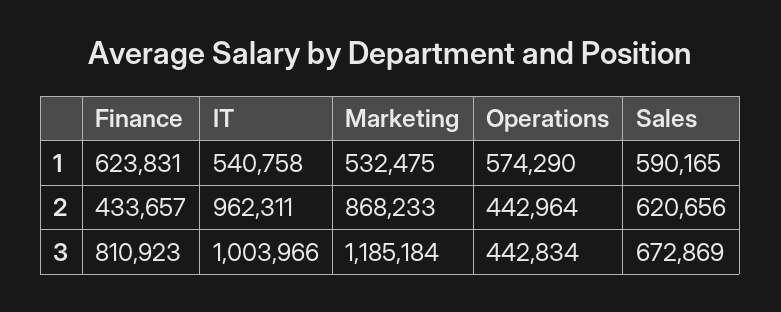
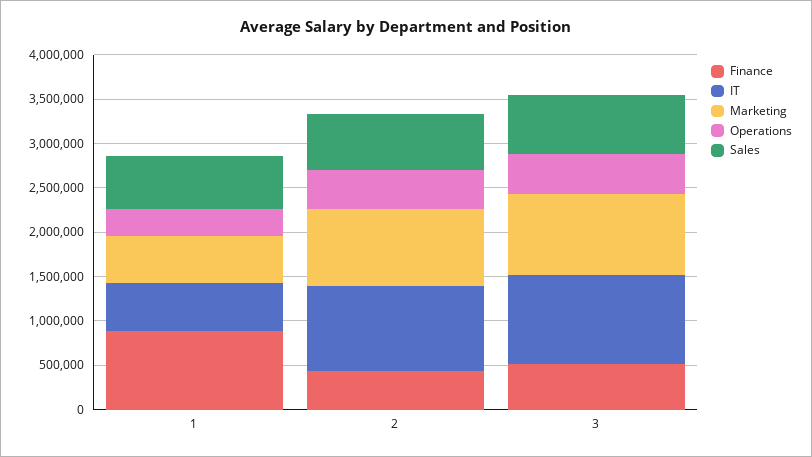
  {
    "Finance": {
-     "1": 623831,
+     "1": 900000,
      "2": 433657,
-     "3": 810923
+     "3": 500000
    },
    "IT": {
      "1": 540758,
      "2": 962311,
      "3": 1003966
    },
    "Marketing": {
      "1": 532475,
      "2": 868233,
-     "3": 1185184
+     "3": 900000
    },
    "Operations": {
-     "1": 574290,
+     "1": 300000,
      "2": 442964,
      "3": 442834
    },
    "Sales": {
      "1": 590165,
      "2": 620656,
      "3": 672869
    }
  }

